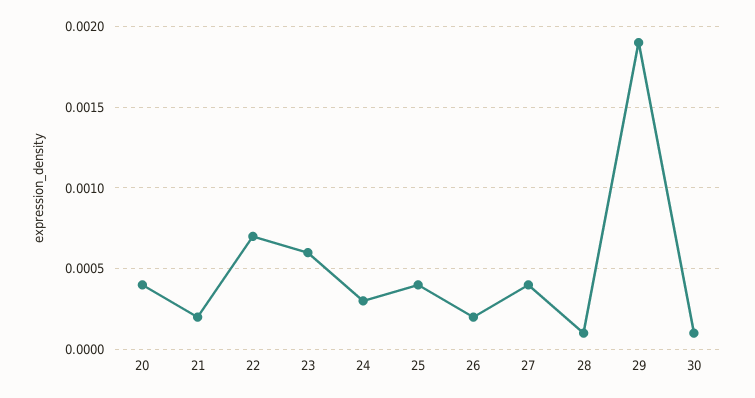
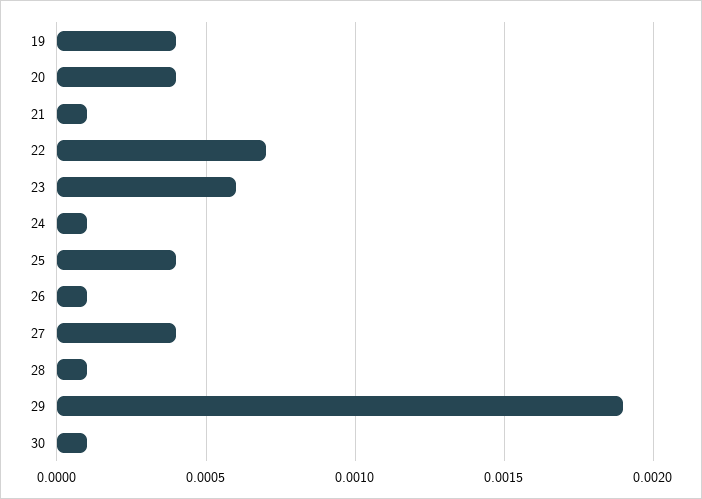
  {
    "20": 0.0004,
-   "21": 0.0002,
+   "21": 0.0001,
    "22": 0.0007,
    "23": 0.0006,
-   "24": 0.0003,
+   "24": 0.0001,
    "25": 0.0004,
-   "26": 0.0002,
+   "26": 0.0001,
    "27": 0.0004,
    "28": 0.0001,
    "29": 0.0019,
-   "30": 0.0001
+   "30": 0.0001,
+   "19": 0.0004
  }

